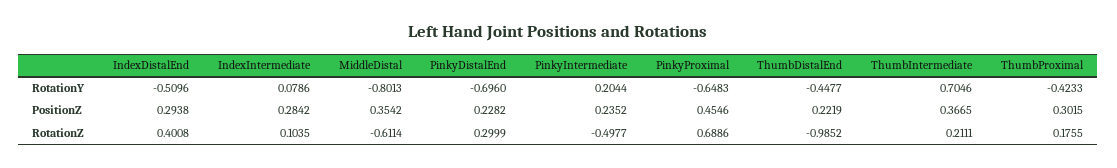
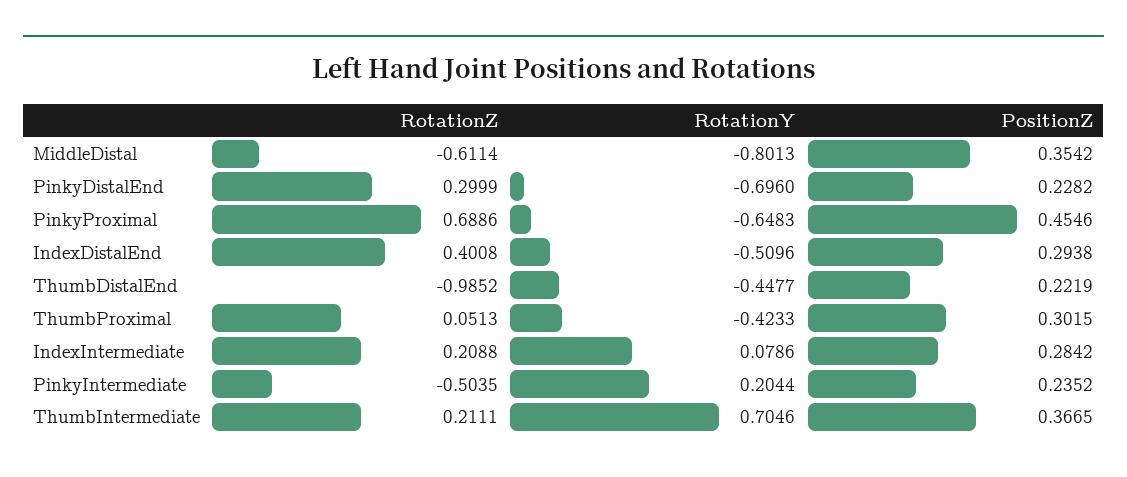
  {
    "IndexDistalEnd": {
      "RotationY": -0.5096,
      "PositionZ": 0.2938,
      "RotationZ": 0.4008
    },
    "IndexIntermediate": {
      "RotationY": 0.0786,
      "PositionZ": 0.2842,
-     "RotationZ": 0.1035
+     "RotationZ": 0.2088
    },
    "MiddleDistal": {
      "RotationY": -0.8013,
      "PositionZ": 0.3542,
      "RotationZ": -0.6114
    },
    "PinkyDistalEnd": {
      "RotationY": -0.696,
      "PositionZ": 0.2282,
      "RotationZ": 0.2999
    },
    "PinkyIntermediate": {
      "RotationY": 0.2044,
      "PositionZ": 0.2352,
-     "RotationZ": -0.4977
+     "RotationZ": -0.5035
    },
    "PinkyProximal": {
      "RotationY": -0.6483,
      "PositionZ": 0.4546,
      "RotationZ": 0.6886
    },
    "ThumbDistalEnd": {
      "RotationY": -0.4477,
      "PositionZ": 0.2219,
      "RotationZ": -0.9852
    },
    "ThumbIntermediate": {
      "RotationY": 0.7046,
      "PositionZ": 0.3665,
      "RotationZ": 0.2111
    },
    "ThumbProximal": {
      "RotationY": -0.4233,
      "PositionZ": 0.3015,
-     "RotationZ": 0.1755
+     "RotationZ": 0.0513
    }
  }

